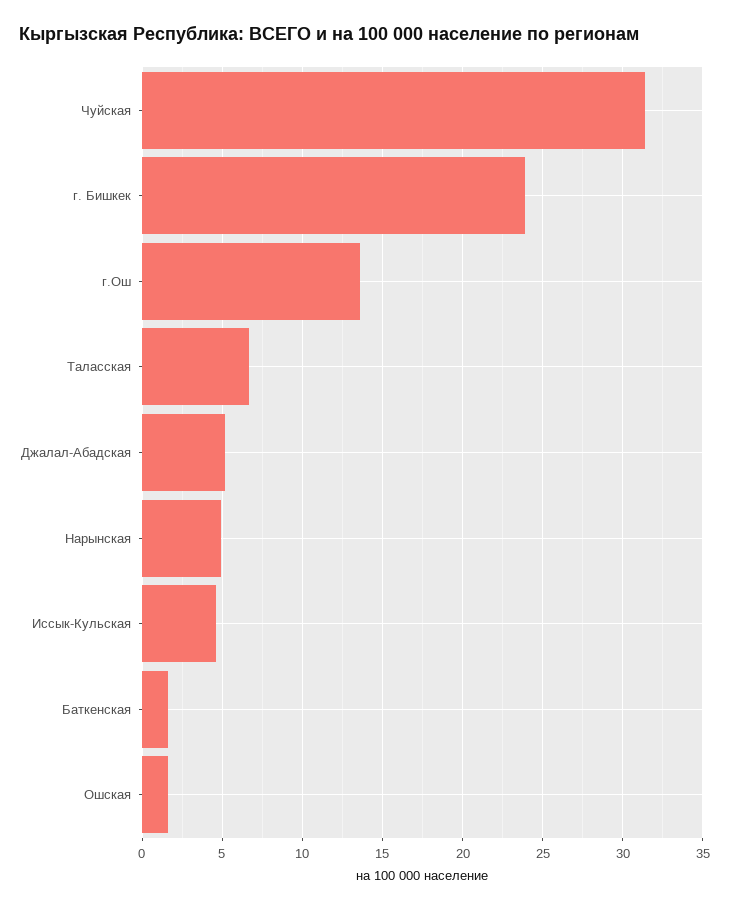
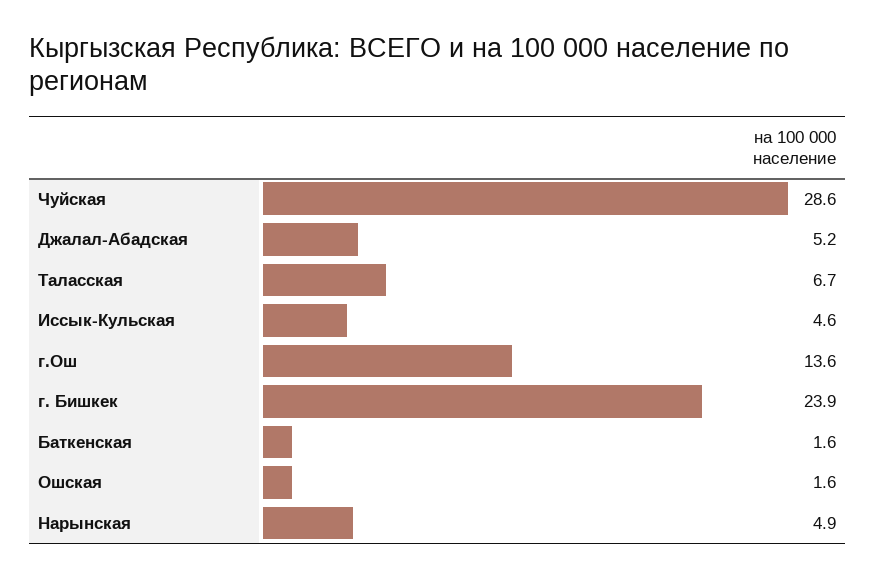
  {
-   "Чуйская": 31.5,
+   "Чуйская": 28.6,
    "г. Бишкек": 23.9,
    "г.Ош": 13.6,
    "Таласская": 6.7,
    "Джалал-Абадская": 5.2,
    "Нарынская": 4.9,
    "Иссык-Кульская": 4.6,
    "Баткенская": 1.6,
    "Ошская": 1.6
  }

